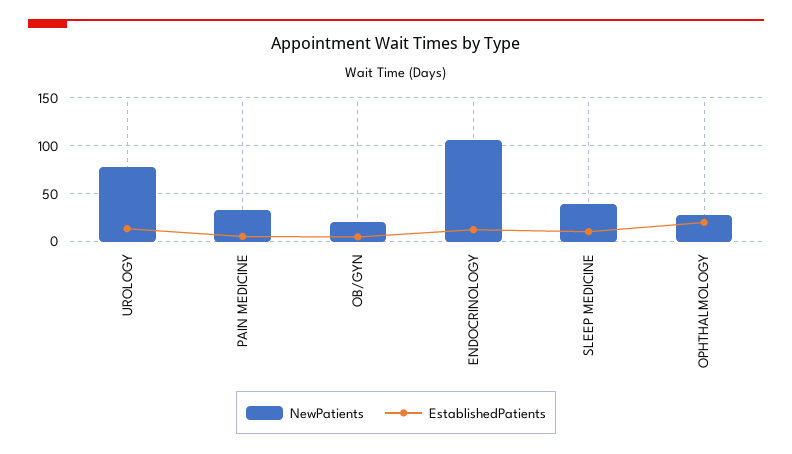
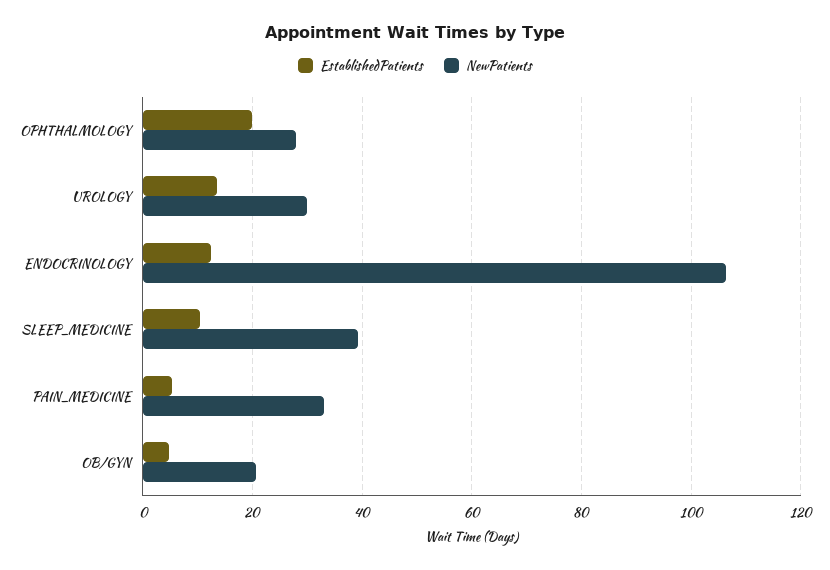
  {
    "NewPatients": {
-     "UROLOGY": 80,
+     "UROLOGY": 30,
      "PAIN MEDICINE": 34,
      "OB/GYN": 20,
      "ENDOCRINOLOGY": 106,
      "SLEEP MEDICINE": 40,
      "OPHTHALMOLOGY": 28
    },
    "EstablishedPatients": {
      "UROLOGY": 14,
      "PAIN MEDICINE": 6,
      "OB/GYN": 4,
      "ENDOCRINOLOGY": 12,
      "SLEEP MEDICINE": 10,
      "OPHTHALMOLOGY": 20
    }
  }

